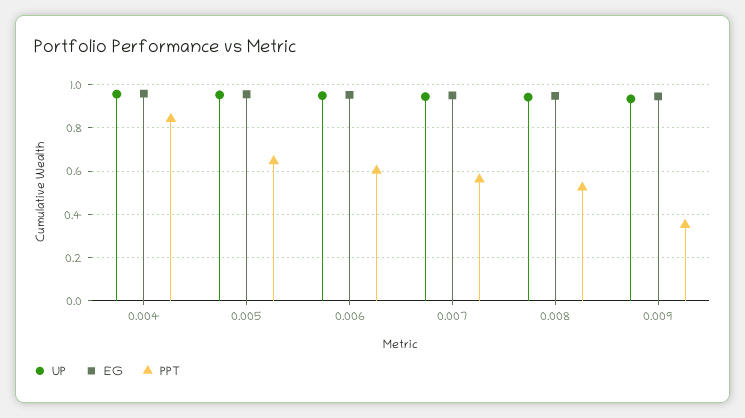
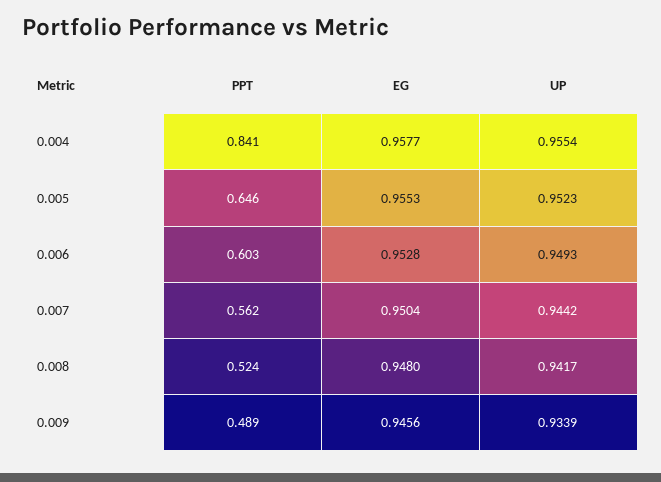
  {
    "UP": {
      "0.004": 0.9554,
      "0.005": 0.9523,
      "0.006": 0.9493,
      "0.007": 0.9442,
      "0.008": 0.9417,
      "0.009": 0.9339
    },
    "EG": {
      "0.004": 0.9577,
      "0.005": 0.9553,
      "0.006": 0.9528,
      "0.007": 0.9504,
      "0.008": 0.948,
      "0.009": 0.9456
    },
    "PPT": {
      "0.004": 0.841,
      "0.005": 0.646,
      "0.006": 0.603,
      "0.007": 0.562,
      "0.008": 0.524,
-     "0.009": 0.35
+     "0.009": 0.489
    }
  }

